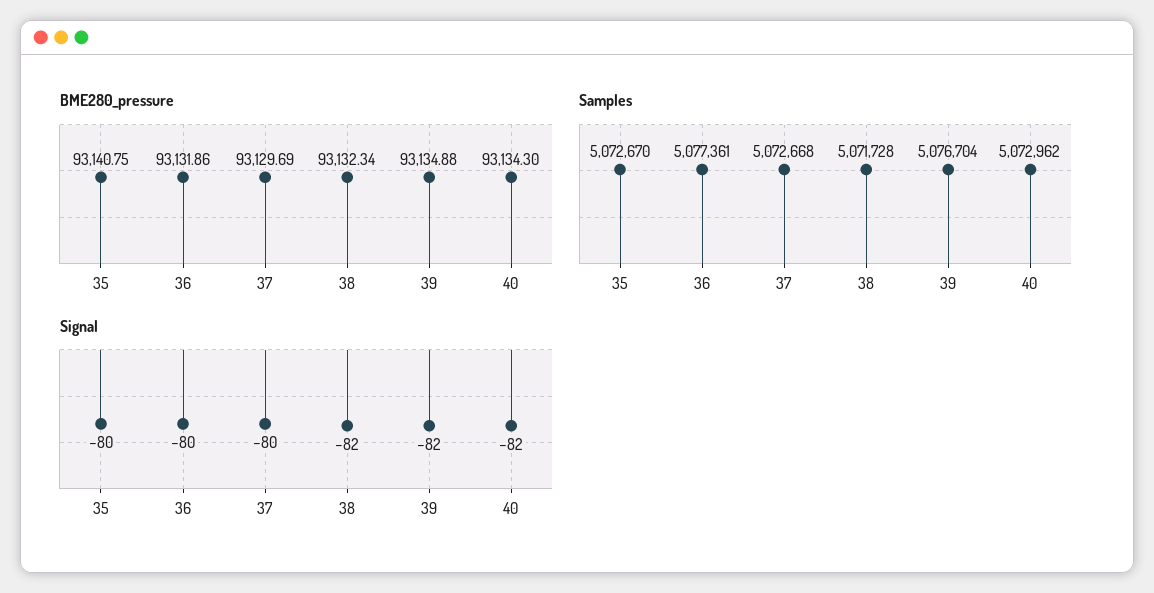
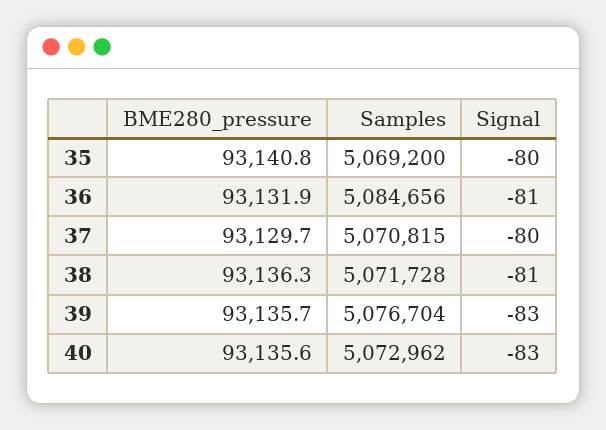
  {
    "BME280_pressure": {
      "35": 93140.75,
      "36": 93131.86,
      "37": 93129.69,
-     "38": 93132.34,
+     "38": 93136.3,
-     "39": 93134.88,
+     "39": 93135.7,
-     "40": 93134.3
+     "40": 93135.6
    },
    "Samples": {
-     "35": 5072670,
+     "35": 5069200,
-     "36": 5077361,
+     "36": 5084656,
-     "37": 5072668,
+     "37": 5070815,
      "38": 5071728,
      "39": 5076704,
      "40": 5072962
    },
    "Signal": {
      "35": -80,
-     "36": -80,
+     "36": -81,
      "37": -80,
-     "38": -82,
+     "38": -81,
-     "39": -82,
+     "39": -83,
-     "40": -82
+     "40": -83
    }
  }

